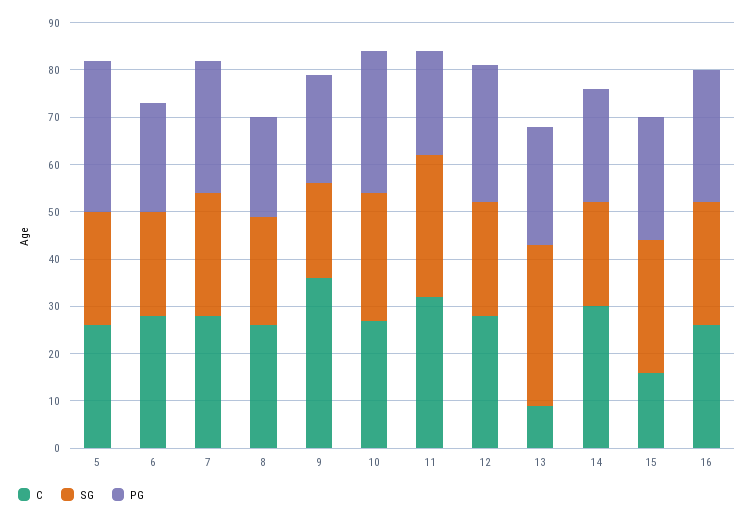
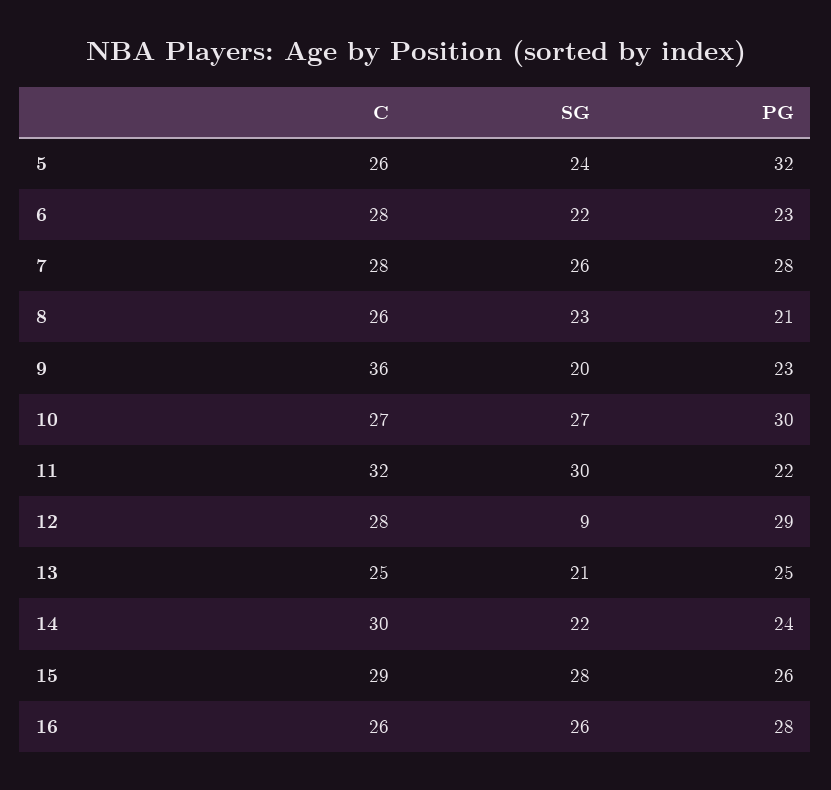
  {
    "C": {
      "5": 26,
      "6": 28,
      "7": 28,
      "8": 26,
      "9": 36,
      "10": 27,
      "11": 32,
      "12": 28,
-     "13": 10,
+     "13": 25,
      "14": 30,
-     "15": 15,
+     "15": 29,
      "16": 26
    },
    "SG": {
      "5": 24,
      "6": 22,
      "7": 26,
      "8": 23,
      "9": 20,
      "10": 27,
      "11": 30,
-     "12": 25,
+     "12": 9,
-     "13": 35,
+     "13": 21,
      "14": 22,
      "15": 28,
      "16": 26
    },
    "PG": {
      "5": 32,
      "6": 23,
      "7": 28,
      "8": 21,
      "9": 23,
      "10": 30,
      "11": 22,
      "12": 29,
      "13": 25,
      "14": 24,
      "15": 26,
      "16": 28
    }
  }

